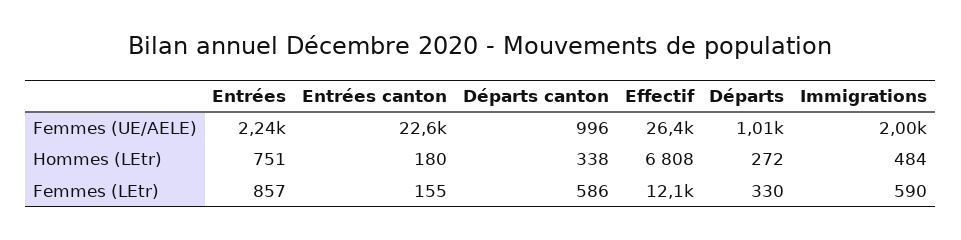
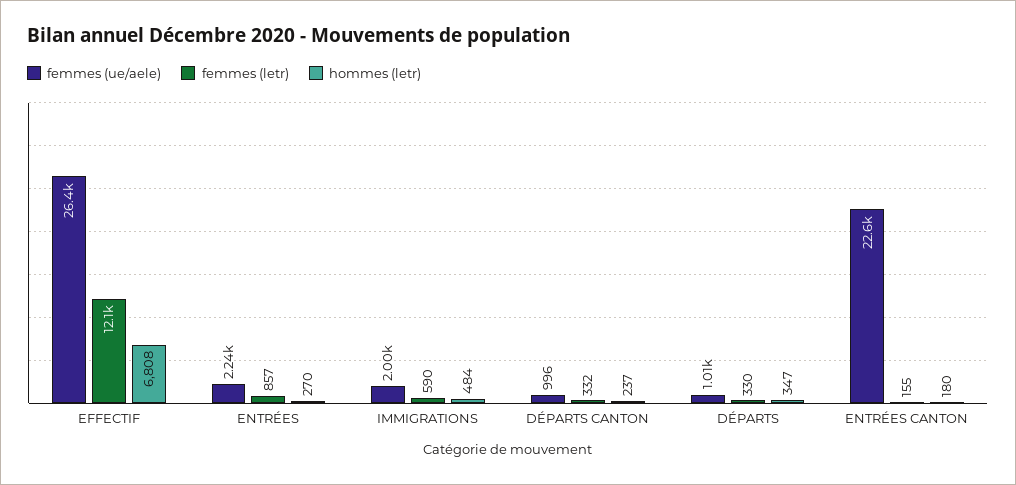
  {
    "Femmes (UE/AELE)": {
      "Entrées": 2240,
      "Entrées canton": 22600,
      "Départs canton": 996,
      "Effectif": 26400,
      "Départs": 1010,
      "Immigrations": 2000
    },
    "Hommes (LEtr)": {
-     "Entrées": 751,
+     "Entrées": 270,
      "Entrées canton": 180,
-     "Départs canton": 338,
+     "Départs canton": 237,
      "Effectif": 6808,
-     "Départs": 272,
+     "Départs": 347,
      "Immigrations": 484
    },
    "Femmes (LEtr)": {
      "Entrées": 857,
      "Entrées canton": 155,
-     "Départs canton": 586,
+     "Départs canton": 332,
      "Effectif": 12100,
      "Départs": 330,
      "Immigrations": 590
    }
  }

